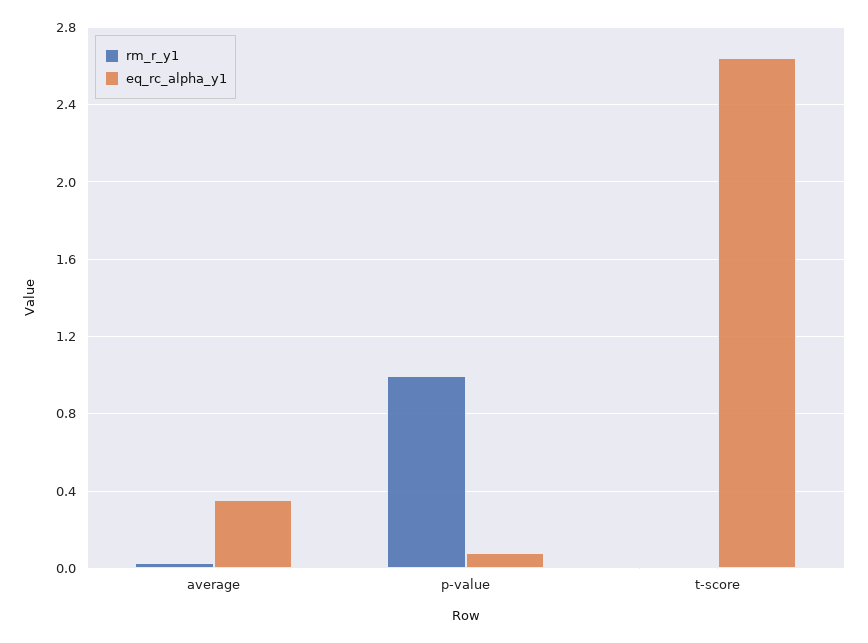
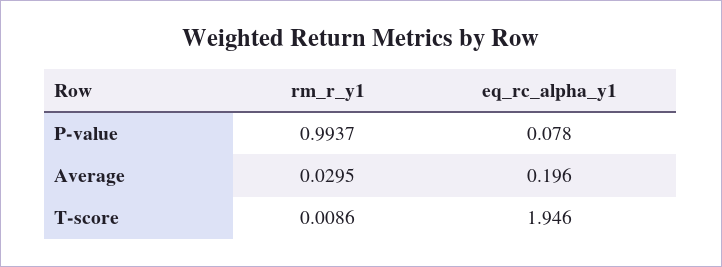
  {
    "rm_r_y1": {
      "average": 0.0295,
      "p-value": 0.9937,
      "t-score": 0.0086
    },
    "eq_rc_alpha_y1": {
-     "average": 0.35,
+     "average": 0.196,
      "p-value": 0.078,
-     "t-score": 2.65
+     "t-score": 1.946
    }
  }

